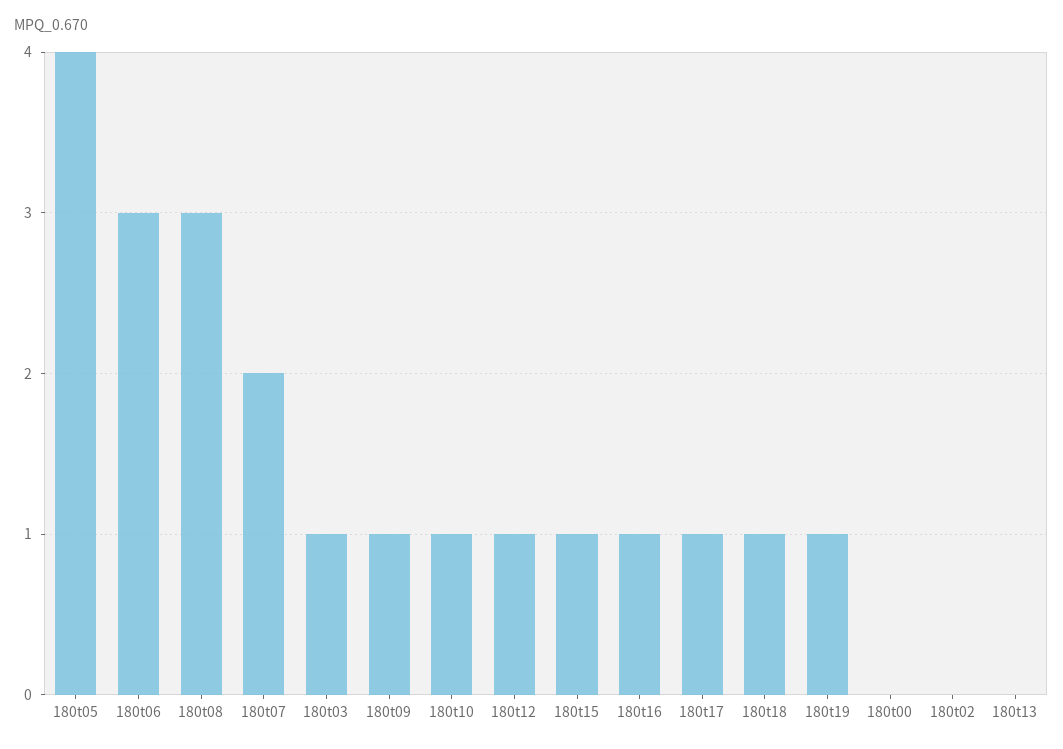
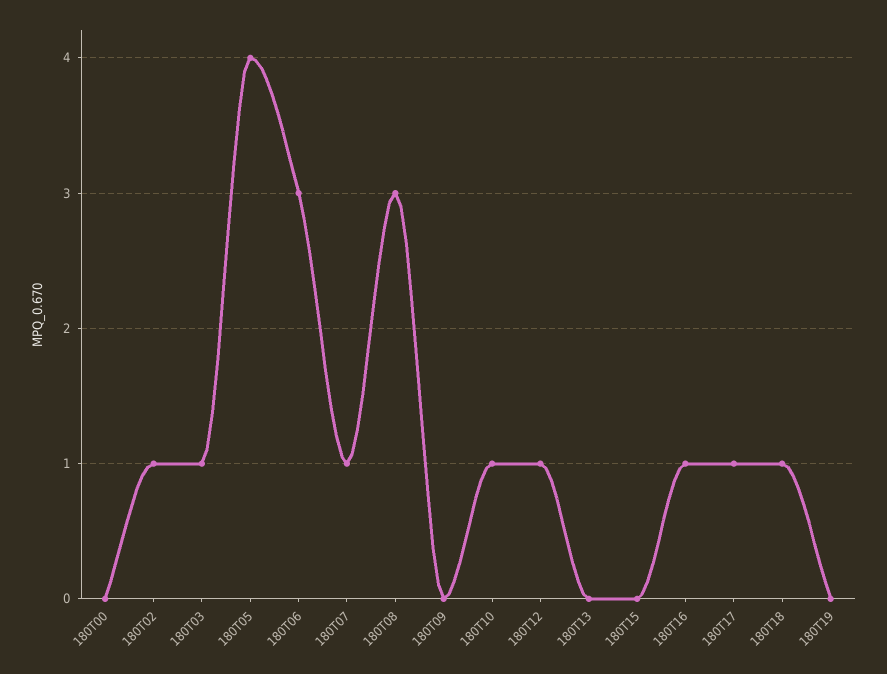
  {
    "180t05": 4,
    "180t06": 3,
    "180t08": 3,
-   "180t07": 2,
+   "180t07": 1,
    "180t03": 1,
-   "180t09": 1,
+   "180t09": 0,
    "180t10": 1,
    "180t12": 1,
-   "180t15": 1,
+   "180t15": 0,
    "180t16": 1,
    "180t17": 1,
    "180t18": 1,
-   "180t19": 1,
+   "180t19": 0,
    "180t00": 0,
-   "180t02": 0,
+   "180t02": 1,
    "180t13": 0
  }

